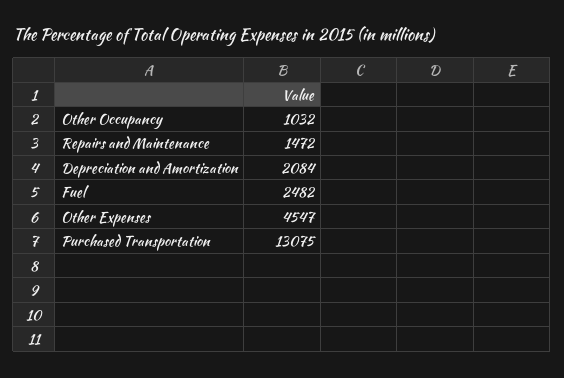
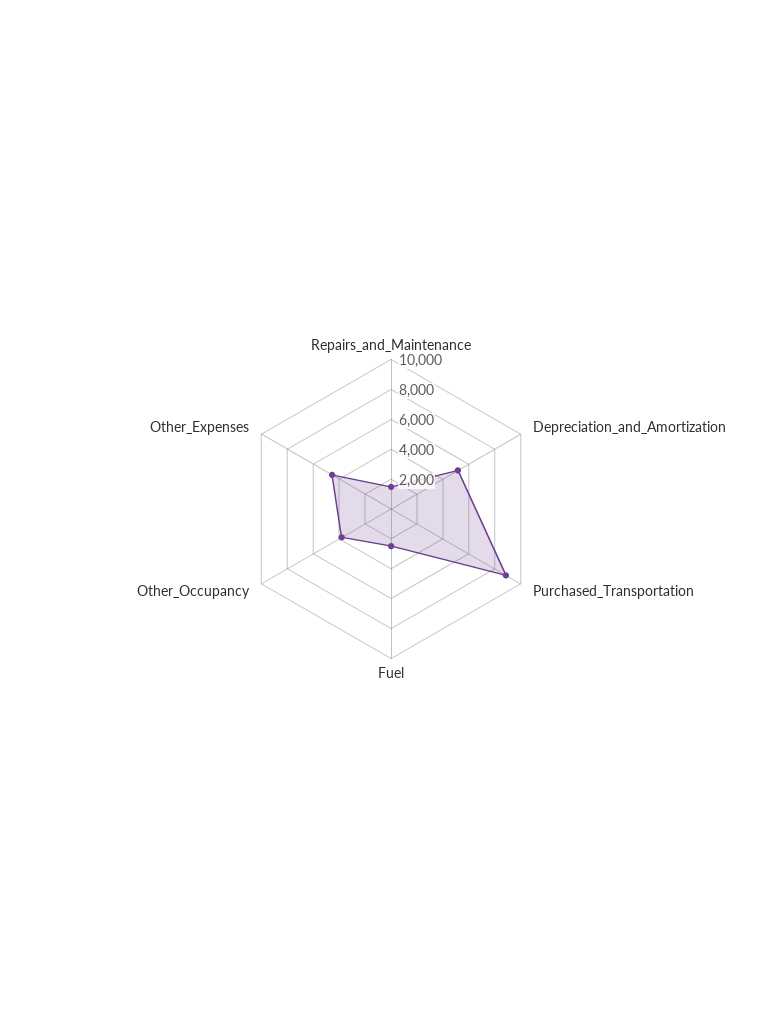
  {
-   "Other Occupancy": 1032,
+   "Other Occupancy": 4000,
    "Repairs and Maintenance": 1472,
-   "Depreciation and Amortization": 2084,
+   "Depreciation and Amortization": 5000,
    "Fuel": 2482,
    "Other Expenses": 4547,
-   "Purchased Transportation": 13075
+   "Purchased Transportation": 9000
  }

